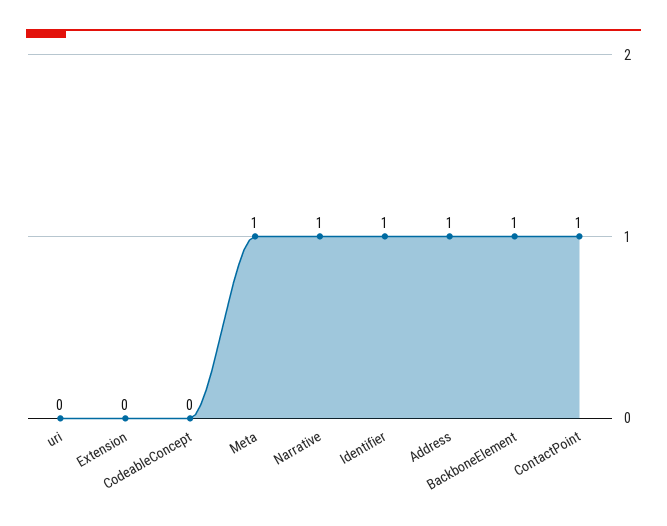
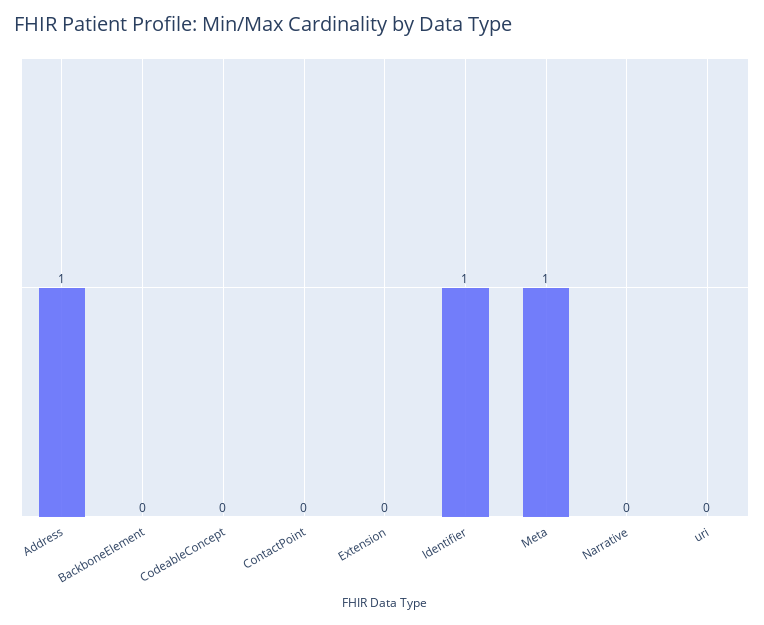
  {
    "uri": 0,
    "Extension": 0,
    "CodeableConcept": 0,
    "Meta": 1,
-   "Narrative": 1,
+   "Narrative": 0,
    "Identifier": 1,
    "Address": 1,
-   "BackboneElement": 1,
+   "BackboneElement": 0,
-   "ContactPoint": 1
+   "ContactPoint": 0
  }

